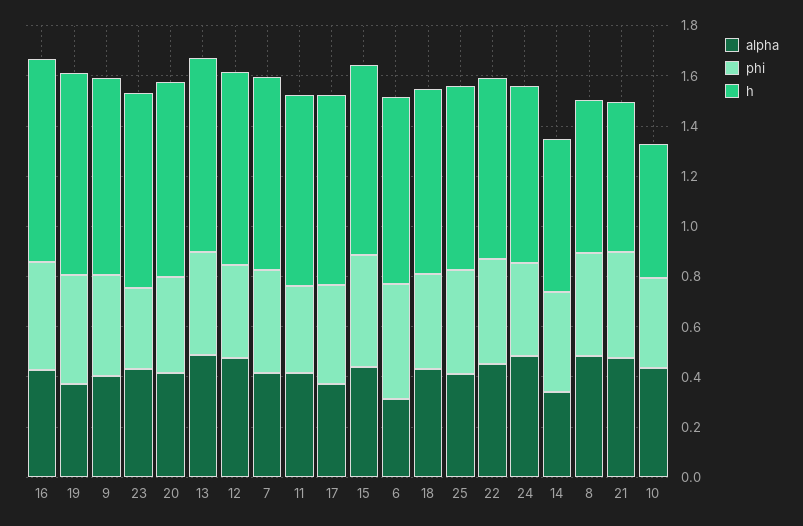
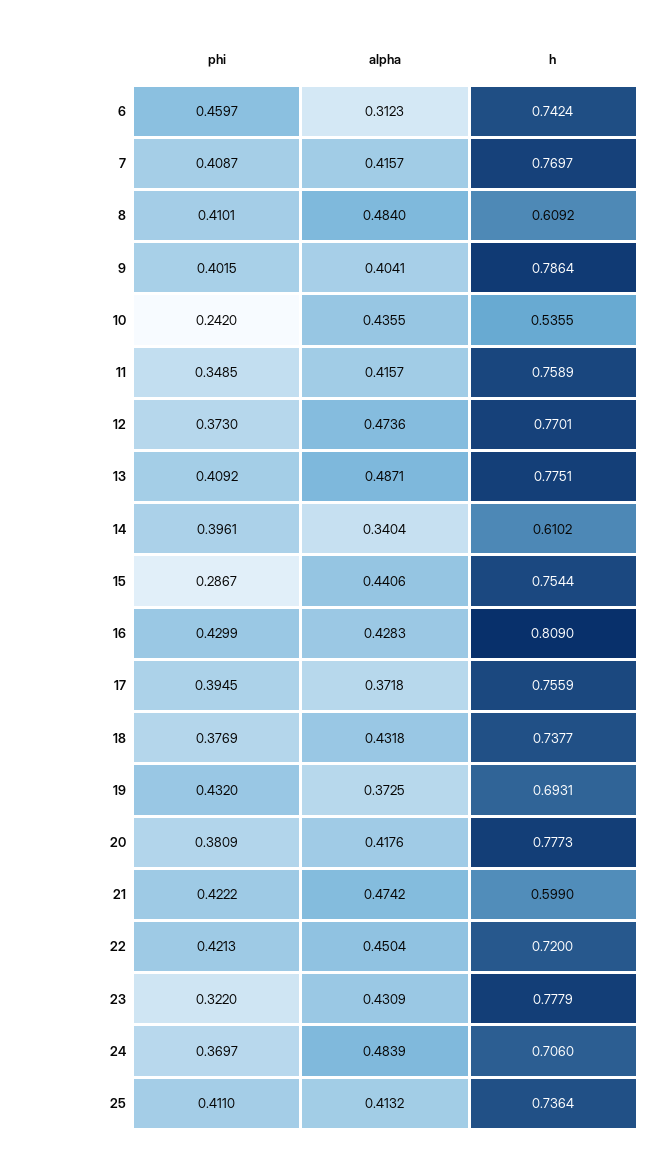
  {
    "alpha": {
      "16": 0.4283,
      "19": 0.3725,
      "9": 0.4041,
      "23": 0.4309,
      "20": 0.4176,
      "13": 0.4871,
      "12": 0.4736,
      "7": 0.4157,
      "11": 0.4157,
      "17": 0.3718,
      "15": 0.4406,
      "6": 0.3123,
      "18": 0.4318,
      "25": 0.4132,
      "22": 0.4504,
      "24": 0.4839,
      "14": 0.3404,
      "8": 0.484,
      "21": 0.4742,
      "10": 0.4355
    },
    "phi": {
      "16": 0.4299,
      "19": 0.432,
      "9": 0.4015,
      "23": 0.322,
      "20": 0.3809,
      "13": 0.4092,
      "12": 0.373,
      "7": 0.4087,
      "11": 0.3485,
      "17": 0.3945,
-     "15": 0.45,
+     "15": 0.2867,
      "6": 0.4597,
      "18": 0.3769,
      "25": 0.411,
      "22": 0.4213,
      "24": 0.3697,
      "14": 0.3961,
      "8": 0.4101,
      "21": 0.4222,
-     "10": 0.35
+     "10": 0.242
    },
    "h": {
      "16": 0.809,
-     "19": 0.8,
+     "19": 0.6931,
      "9": 0.7864,
      "23": 0.7779,
      "20": 0.7773,
      "13": 0.7751,
      "12": 0.7701,
      "7": 0.7697,
      "11": 0.7589,
      "17": 0.7559,
      "15": 0.7544,
      "6": 0.7424,
      "18": 0.7377,
      "25": 0.7364,
      "22": 0.72,
      "24": 0.706,
      "14": 0.6102,
      "8": 0.6092,
      "21": 0.599,
      "10": 0.5355
    }
  }

